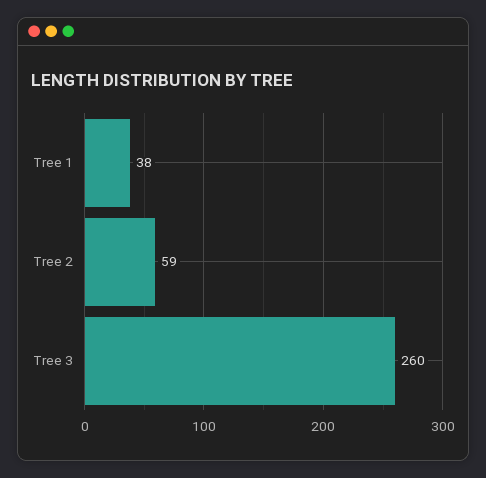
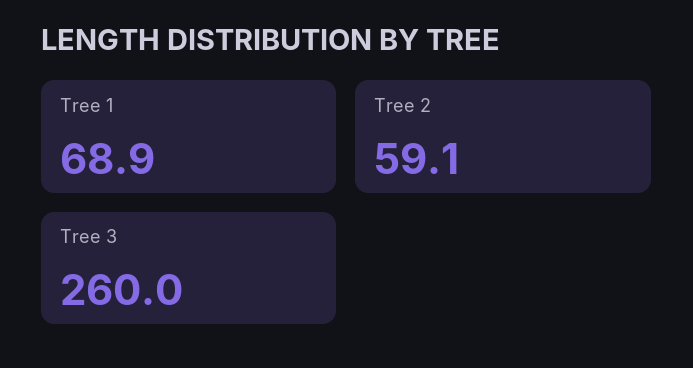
  {
-   "Tree 1": 38,
+   "Tree 1": 68.9,
    "Tree 2": 59.1,
    "Tree 3": 260
  }

